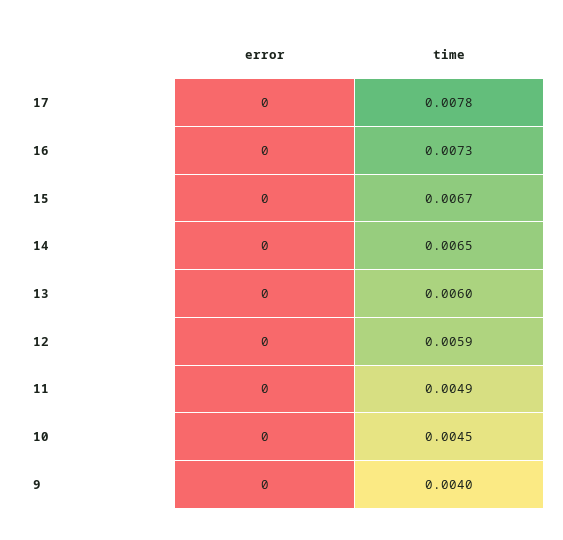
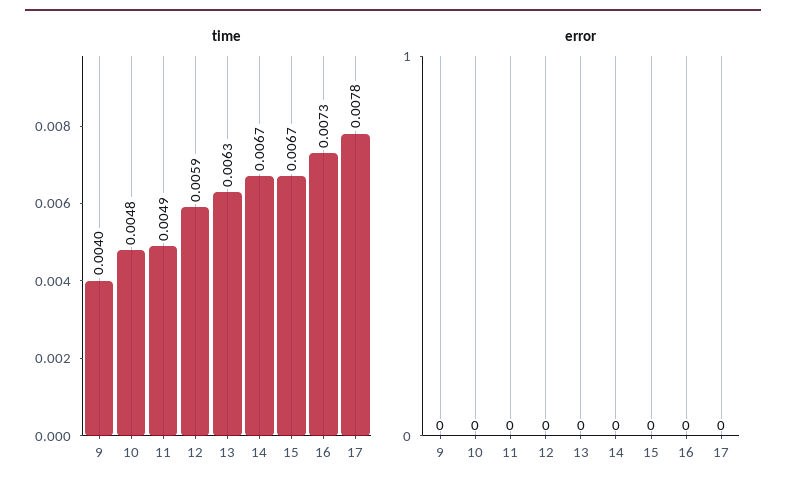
  {
    "error": {
      "17": 0,
      "16": 0,
      "15": 0,
      "14": 0,
      "13": 0,
      "12": 0,
      "11": 0,
      "10": 0,
      "9": 0
    },
    "time": {
      "17": 0.0078,
      "16": 0.0073,
      "15": 0.0067,
-     "14": 0.0065,
+     "14": 0.0067,
-     "13": 0.006,
+     "13": 0.0063,
      "12": 0.0059,
      "11": 0.0049,
-     "10": 0.0045,
+     "10": 0.0048,
      "9": 0.004
    }
  }

